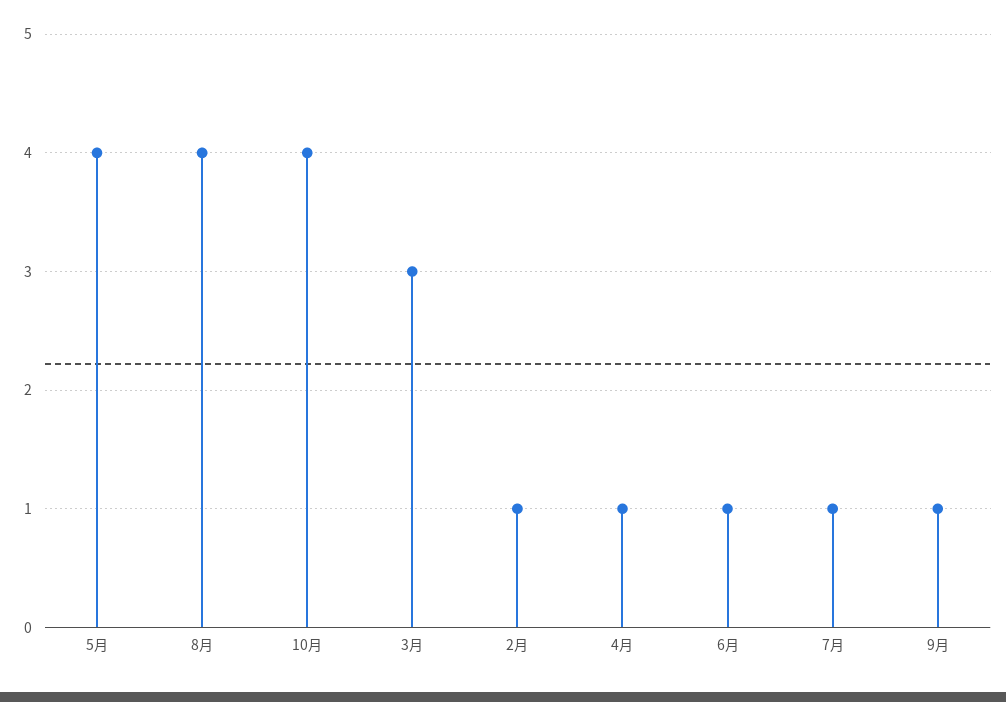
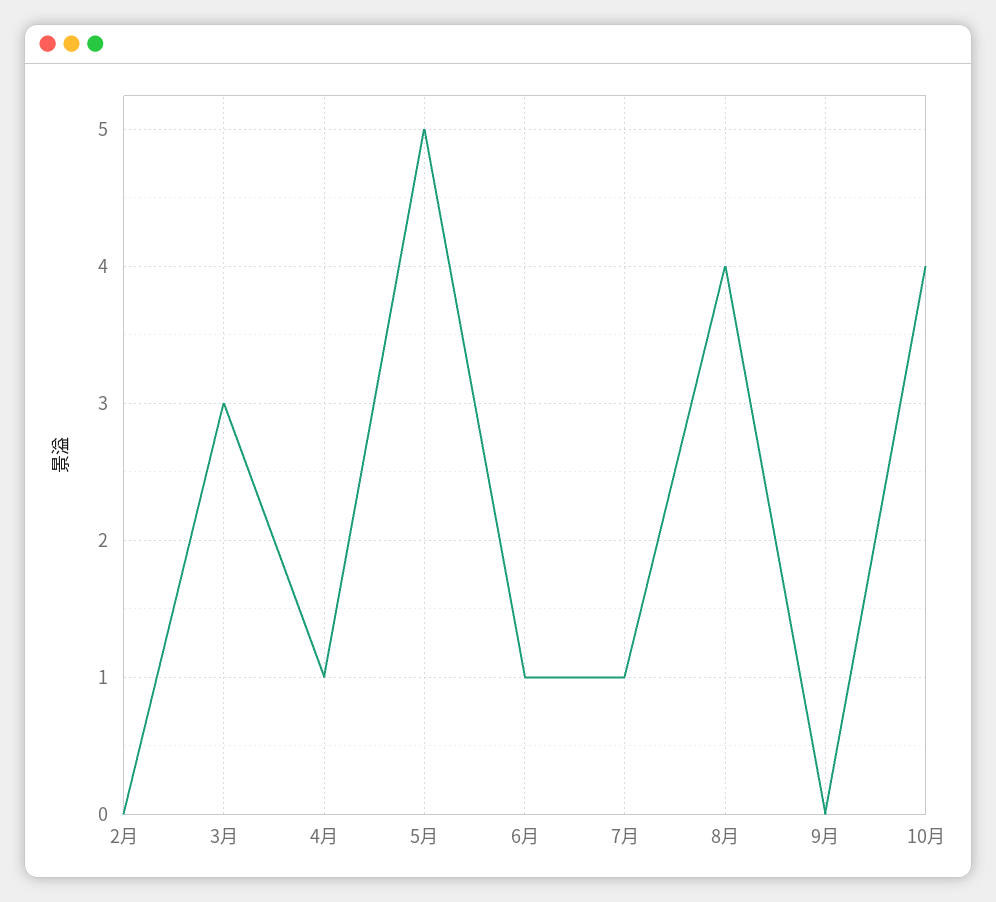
  {
-   "5月": 4,
+   "5月": 5,
    "8月": 4,
    "10月": 4,
    "3月": 3,
-   "2月": 1,
+   "2月": 0,
    "4月": 1,
    "6月": 1,
    "7月": 1,
-   "9月": 1
+   "9月": 0
  }

